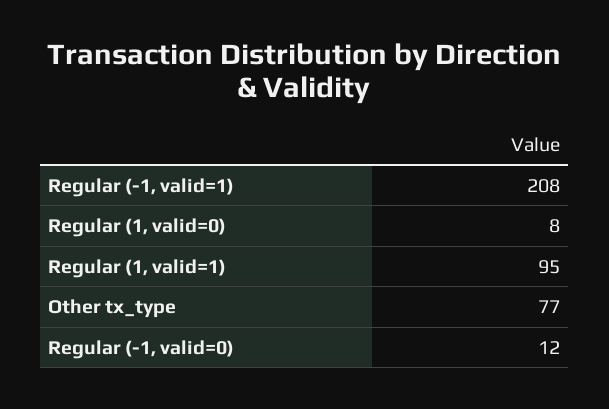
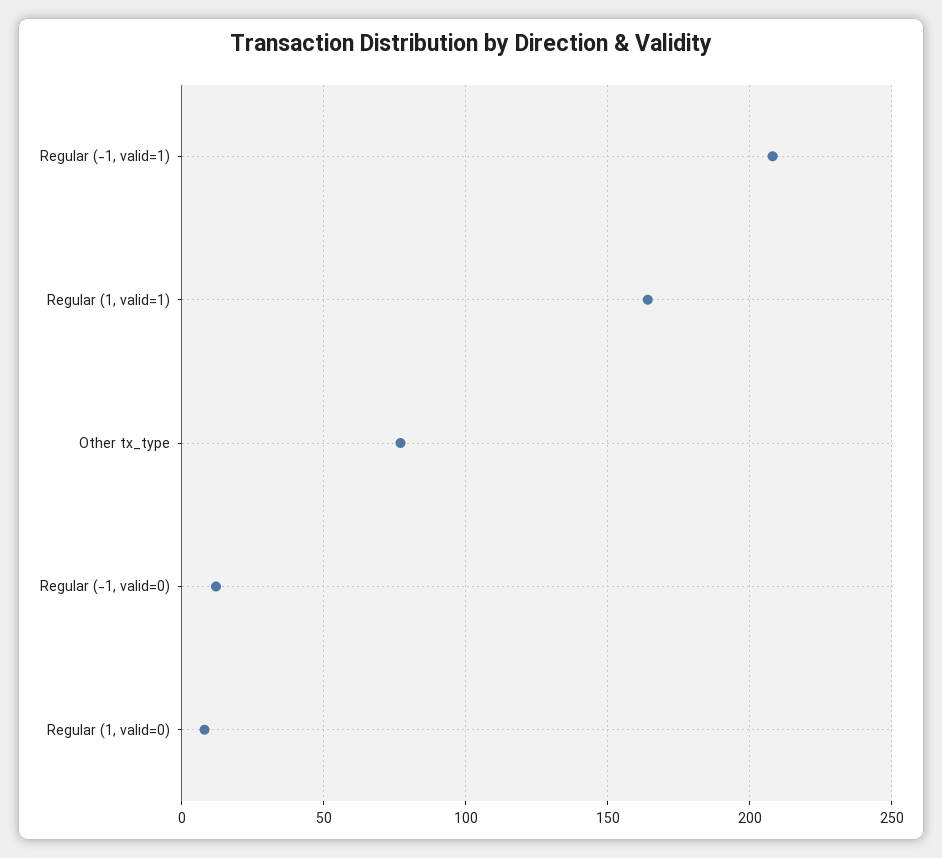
  {
    "Regular (-1, valid=1)": 208,
    "Regular (1, valid=0)": 8,
-   "Regular (1, valid=1)": 95,
+   "Regular (1, valid=1)": 165,
    "Other tx_type": 77,
    "Regular (-1, valid=0)": 12
  }

